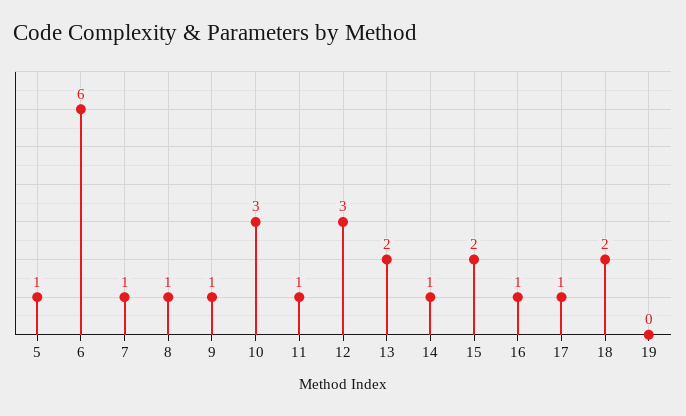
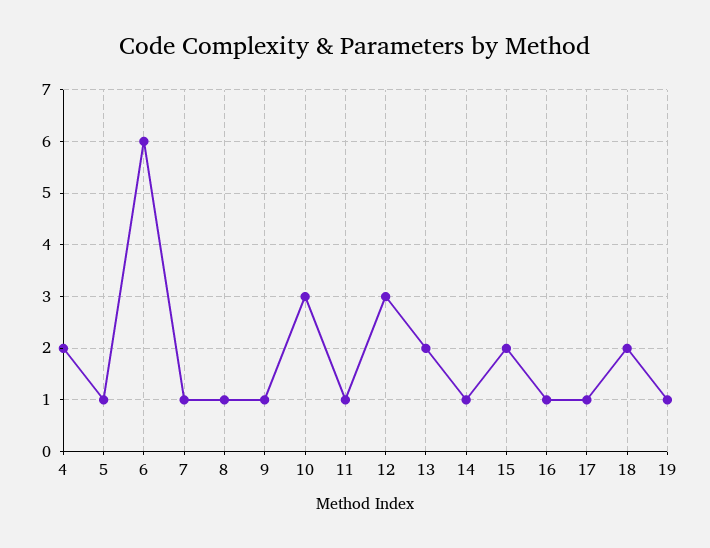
  {
    "5": 1,
    "6": 6,
    "7": 1,
    "8": 1,
    "9": 1,
    "10": 3,
    "11": 1,
    "12": 3,
    "13": 2,
    "14": 1,
    "15": 2,
    "16": 1,
    "17": 1,
    "18": 2,
-   "19": 0
+   "19": 1,
+   "4": 2
  }

